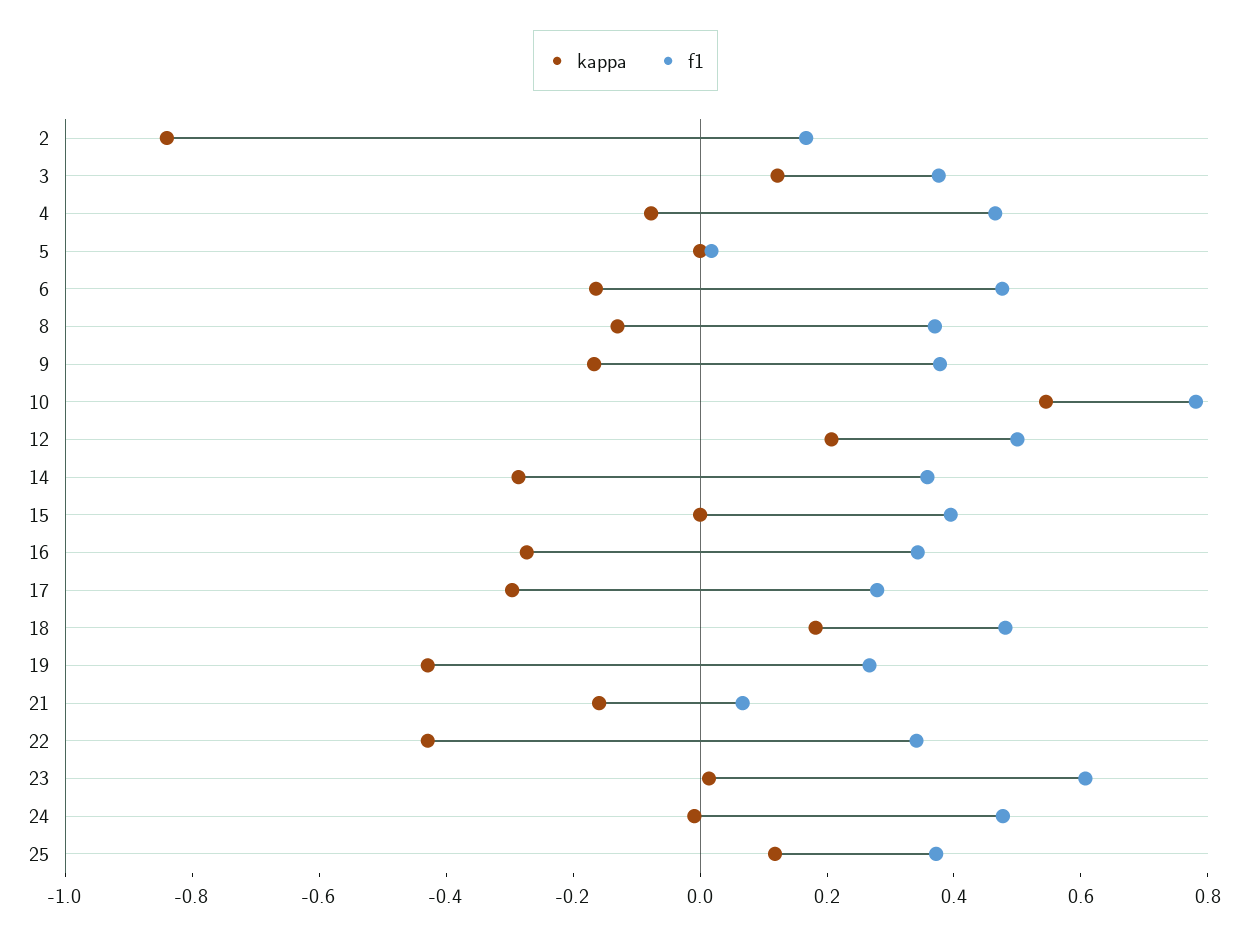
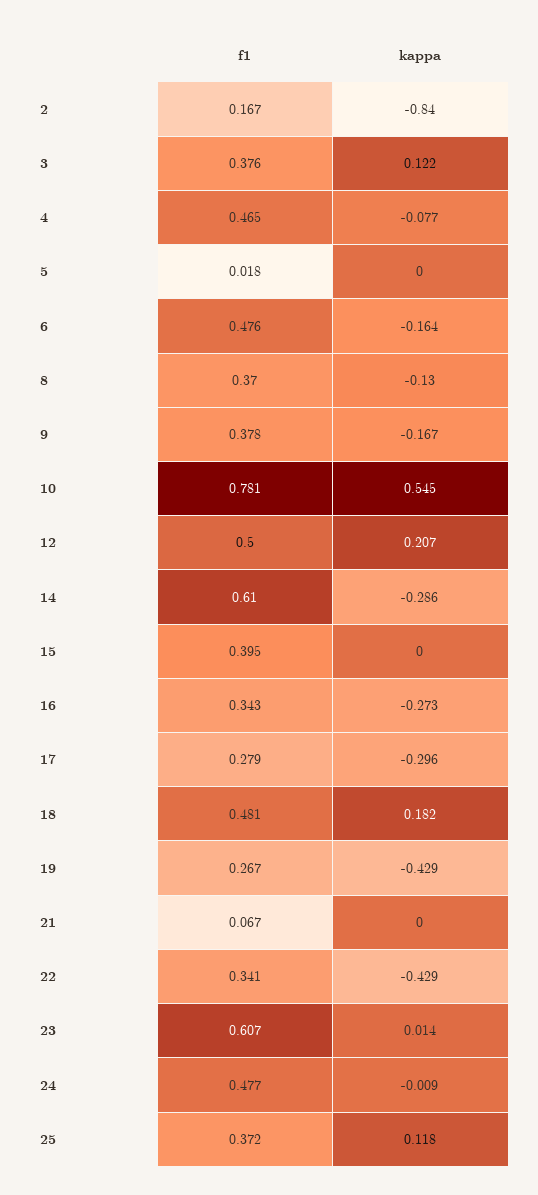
  {
    "kappa": {
      "2": -0.84,
      "3": 0.122,
      "4": -0.077,
      "5": 0,
      "6": -0.164,
      "8": -0.13,
      "9": -0.167,
      "10": 0.545,
      "12": 0.207,
      "14": -0.286,
      "15": 0,
      "16": -0.273,
      "17": -0.296,
      "18": 0.182,
      "19": -0.429,
-     "21": -0.15,
+     "21": 0,
      "22": -0.429,
      "23": 0.014,
      "24": -0.009,
      "25": 0.118
    },
    "f1": {
      "2": 0.167,
      "3": 0.376,
      "4": 0.465,
      "5": 0.018,
      "6": 0.476,
      "8": 0.37,
      "9": 0.378,
      "10": 0.781,
      "12": 0.5,
-     "14": 0.35,
+     "14": 0.61,
      "15": 0.395,
      "16": 0.343,
      "17": 0.279,
      "18": 0.481,
      "19": 0.267,
      "21": 0.067,
      "22": 0.341,
      "23": 0.607,
      "24": 0.477,
      "25": 0.372
    }
  }

